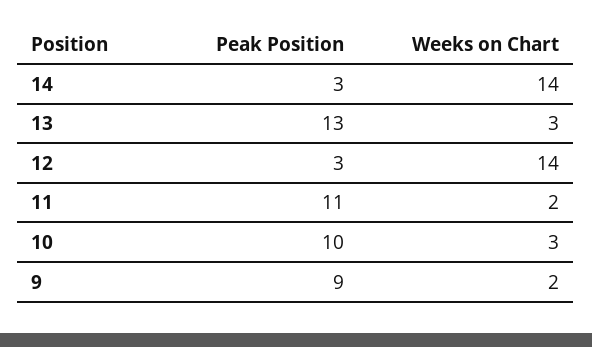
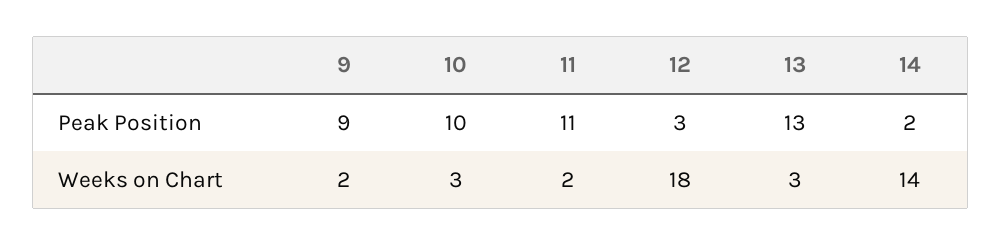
  {
    "Peak Position": {
-     "14": 3,
+     "14": 2,
      "13": 13,
      "12": 3,
      "11": 11,
      "10": 10,
      "9": 9
    },
    "Weeks on Chart": {
      "14": 14,
      "13": 3,
-     "12": 14,
+     "12": 18,
      "11": 2,
      "10": 3,
      "9": 2
    }
  }

